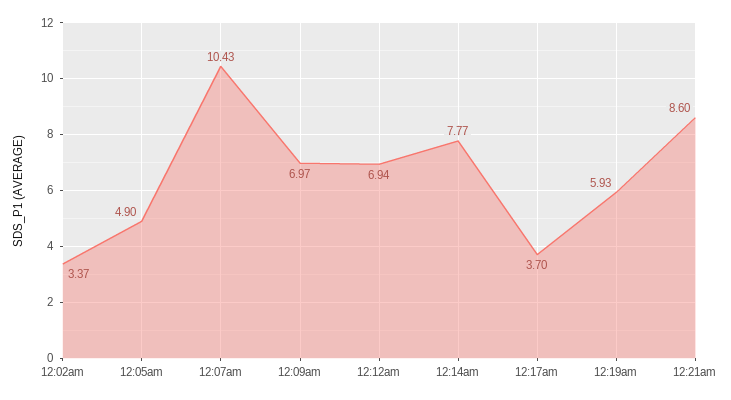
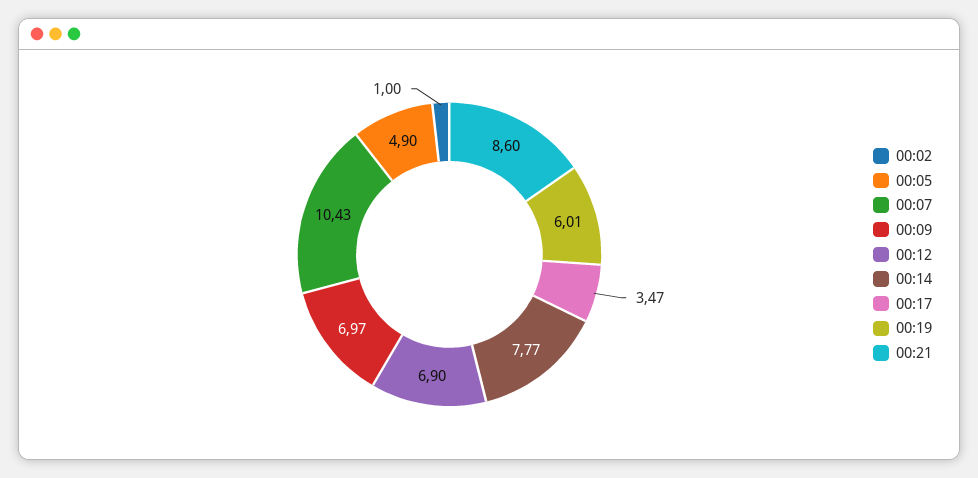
  {
-   "12:02am": 3.37,
+   "12:02am": 1,
    "12:05am": 4.9,
    "12:07am": 10.43,
    "12:09am": 6.97,
-   "12:12am": 6.94,
+   "12:12am": 6.9,
    "12:14am": 7.77,
-   "12:17am": 3.7,
+   "12:17am": 3.47,
-   "12:19am": 5.93,
+   "12:19am": 6.01,
    "12:21am": 8.6
  }

